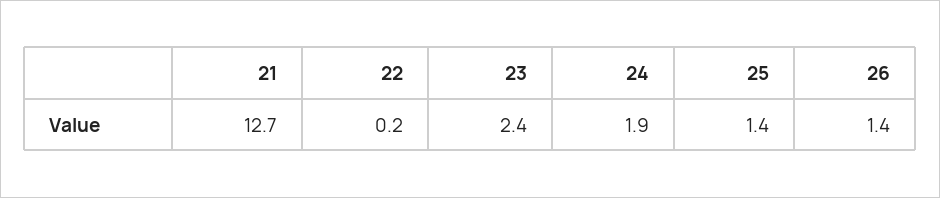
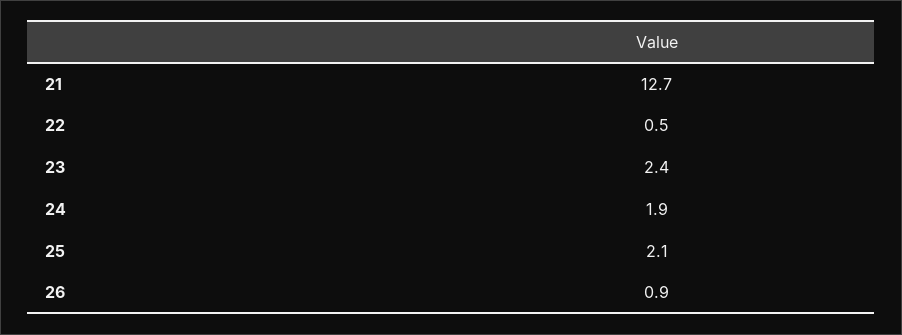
  {
    "21": 12.7,
-   "22": 0.2,
+   "22": 0.5,
    "23": 2.4,
    "24": 1.9,
-   "25": 1.4,
+   "25": 2.1,
-   "26": 1.4
+   "26": 0.9
  }

